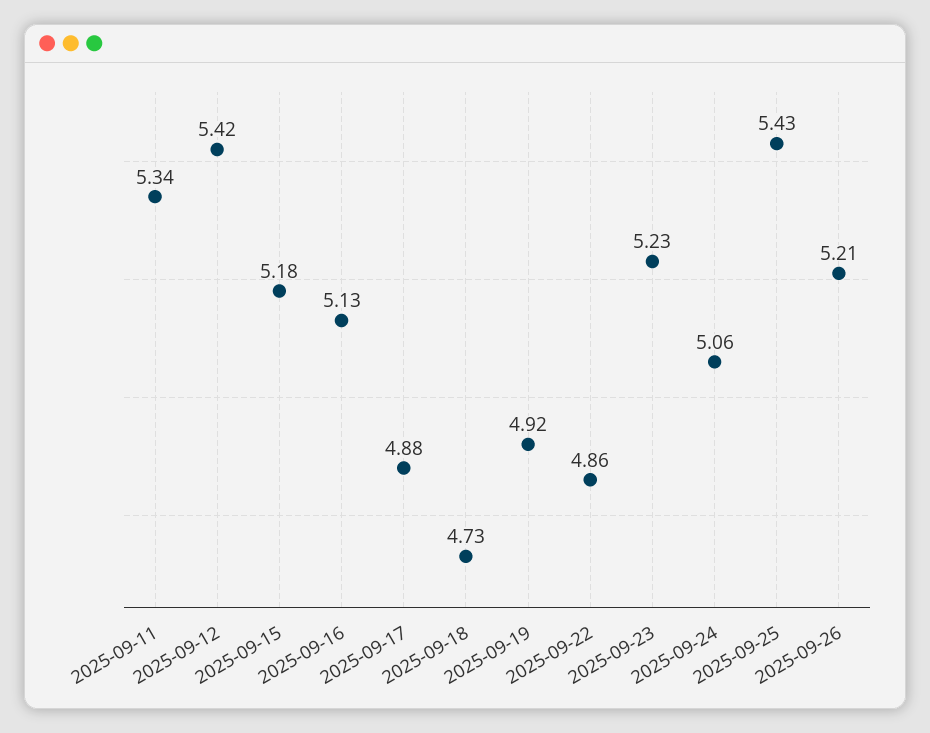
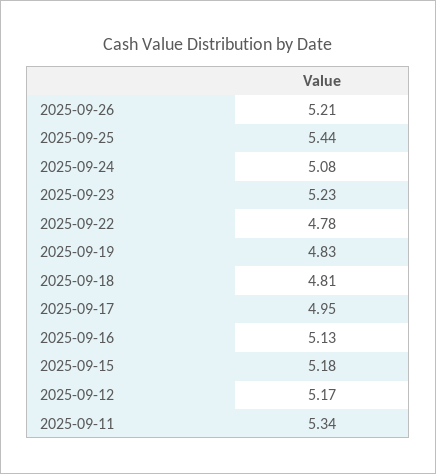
  {
    "2025-09-11": 5.34,
-   "2025-09-12": 5.42,
+   "2025-09-12": 5.17,
    "2025-09-15": 5.18,
    "2025-09-16": 5.13,
-   "2025-09-17": 4.88,
+   "2025-09-17": 4.95,
-   "2025-09-18": 4.73,
+   "2025-09-18": 4.81,
-   "2025-09-19": 4.92,
+   "2025-09-19": 4.83,
-   "2025-09-22": 4.86,
+   "2025-09-22": 4.78,
    "2025-09-23": 5.23,
-   "2025-09-24": 5.06,
+   "2025-09-24": 5.08,
-   "2025-09-25": 5.43,
+   "2025-09-25": 5.44,
    "2025-09-26": 5.21
  }

